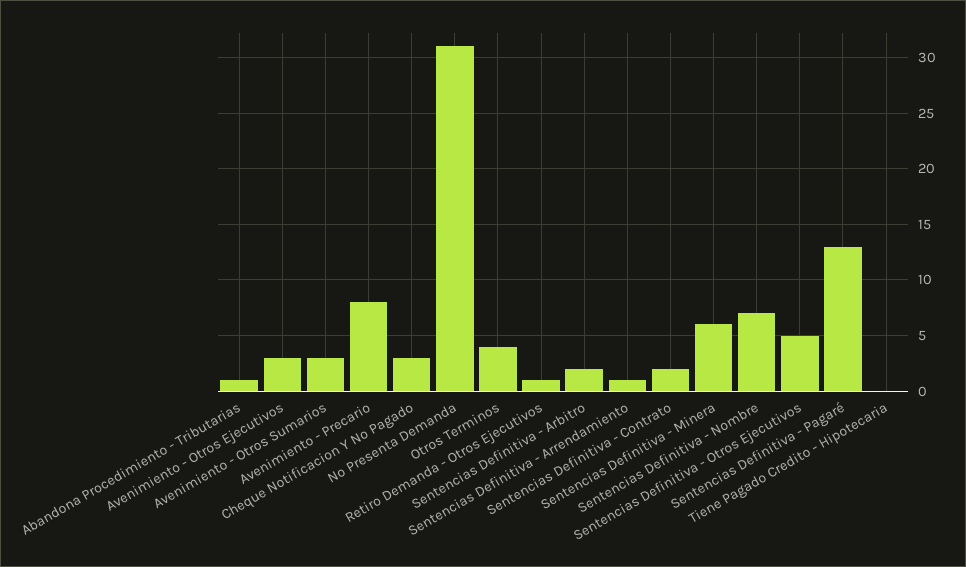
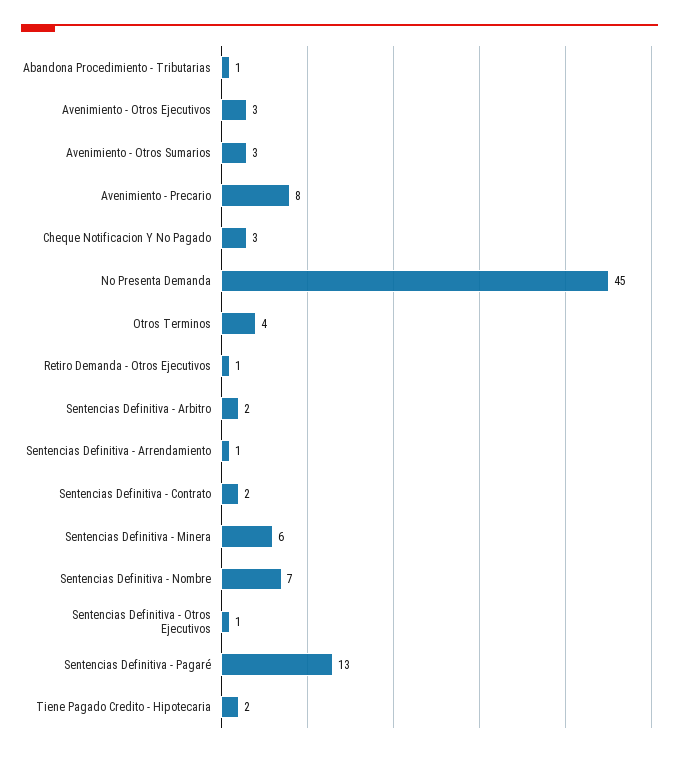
  {
    "Abandona Procedimiento - Tributarias": 1,
    "Avenimiento - Otros Ejecutivos": 3,
    "Avenimiento - Otros Sumarios": 3,
    "Avenimiento - Precario": 8,
    "Cheque Notificacion Y No Pagado": 3,
-   "No Presenta Demanda": 31,
+   "No Presenta Demanda": 45,
    "Otros Terminos": 4,
    "Retiro Demanda - Otros Ejecutivos": 1,
    "Sentencias Definitiva - Arbitro": 2,
    "Sentencias Definitiva - Arrendamiento": 1,
    "Sentencias Definitiva - Contrato": 2,
    "Sentencias Definitiva - Minera": 6,
    "Sentencias Definitiva - Nombre": 7,
-   "Sentencias Definitiva - Otros Ejecutivos": 5,
+   "Sentencias Definitiva - Otros Ejecutivos": 1,
    "Sentencias Definitiva - Pagaré": 13,
-   "Tiene Pagado Credito - Hipotecaria": 0
+   "Tiene Pagado Credito - Hipotecaria": 2
  }

